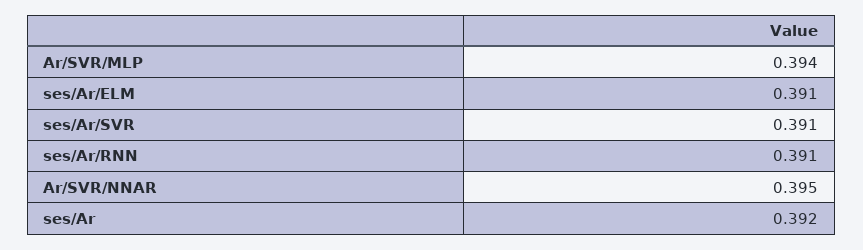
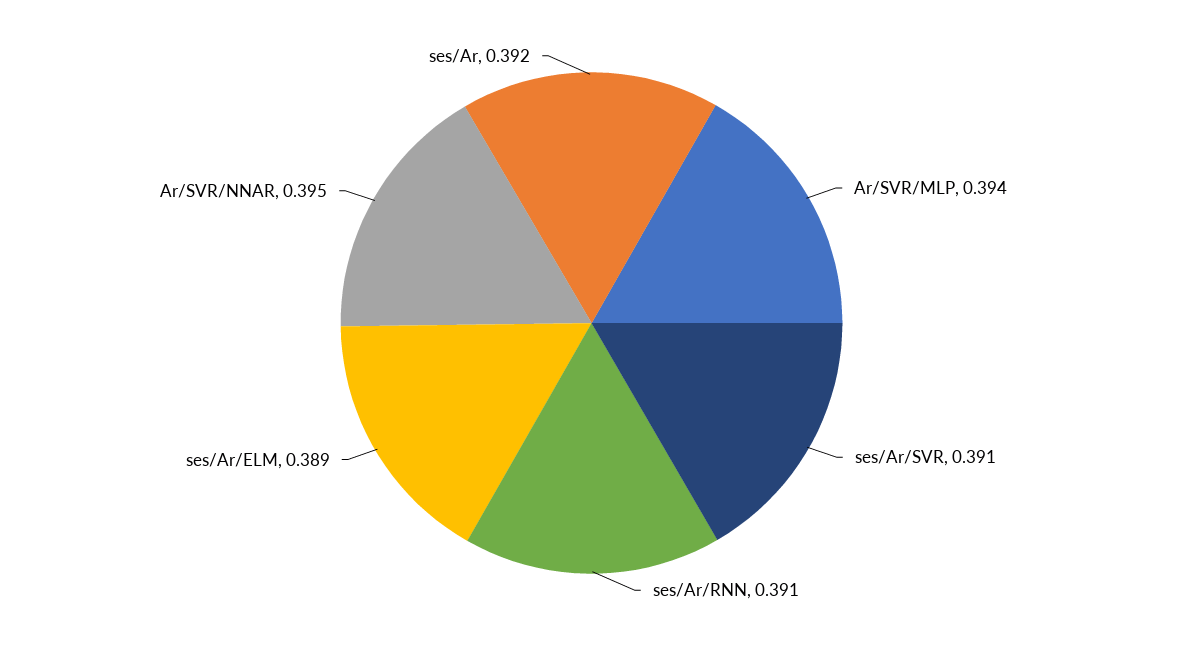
  {
    "Ar/SVR/MLP": 0.394,
-   "ses/Ar/ELM": 0.391,
+   "ses/Ar/ELM": 0.389,
    "ses/Ar/SVR": 0.391,
    "ses/Ar/RNN": 0.391,
    "Ar/SVR/NNAR": 0.395,
    "ses/Ar": 0.392
  }

